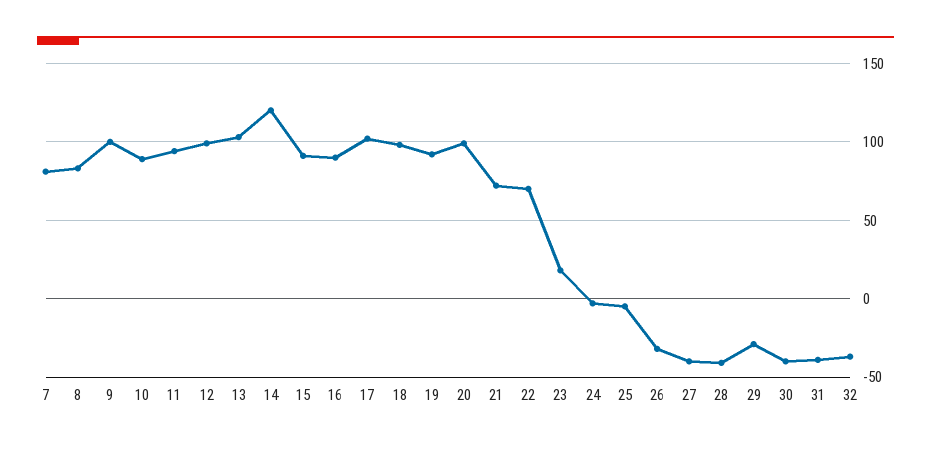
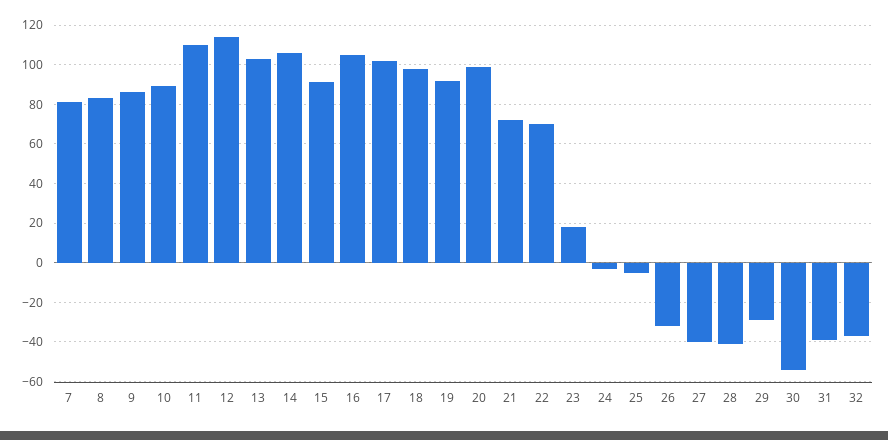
  {
    "7": 80,
    "8": 85,
-   "9": 100,
+   "9": 85,
    "10": 90,
-   "11": 95,
+   "11": 110,
-   "12": 100,
+   "12": 115,
    "13": 105,
-   "14": 120,
+   "14": 105,
    "15": 90,
-   "16": 90,
+   "16": 105,
    "17": 100,
    "18": 100,
    "19": 90,
    "20": 100,
    "21": 70,
    "22": 70,
    "23": 20,
    "24": -5,
    "25": -5,
    "26": -30,
    "27": -40,
    "28": -40,
    "29": -30,
-   "30": -40,
+   "30": -55,
    "31": -40,
    "32": -35
  }

